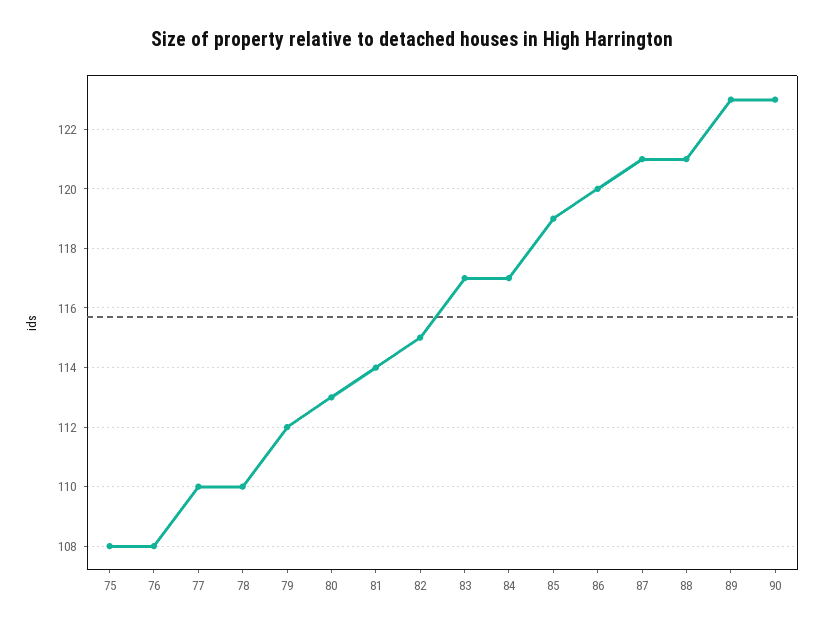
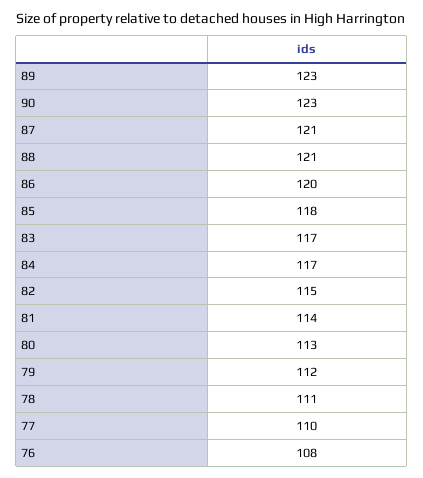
  {
-   "75": 108,
    "76": 108,
    "77": 110,
-   "78": 110,
+   "78": 111,
    "79": 112,
    "80": 113,
    "81": 114,
    "82": 115,
    "83": 117,
    "84": 117,
-   "85": 119,
+   "85": 118,
    "86": 120,
    "87": 121,
    "88": 121,
    "89": 123,
    "90": 123
  }

